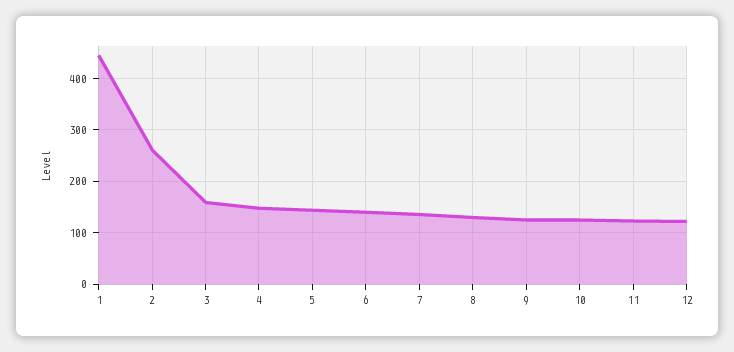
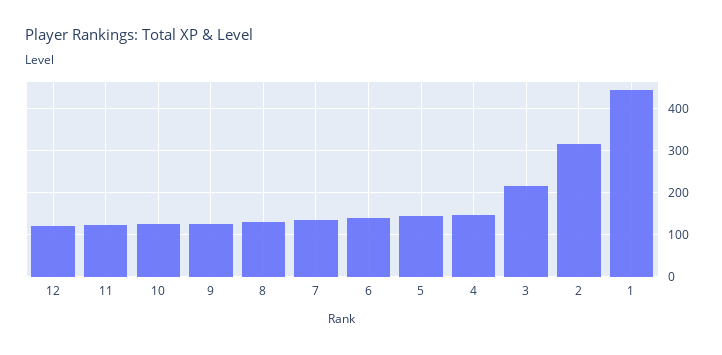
  {
    "1": 440,
-   "2": 260,
+   "2": 320,
-   "3": 160,
+   "3": 220,
    "4": 140,
    "5": 140,
    "6": 140,
    "7": 140,
    "8": 140,
    "9": 120,
    "10": 120,
    "11": 120,
    "12": 120
  }

